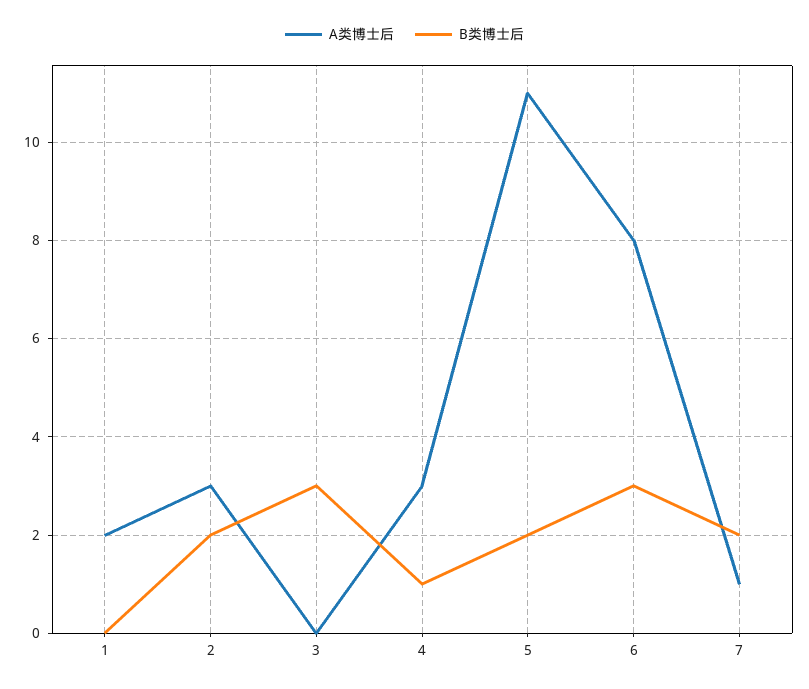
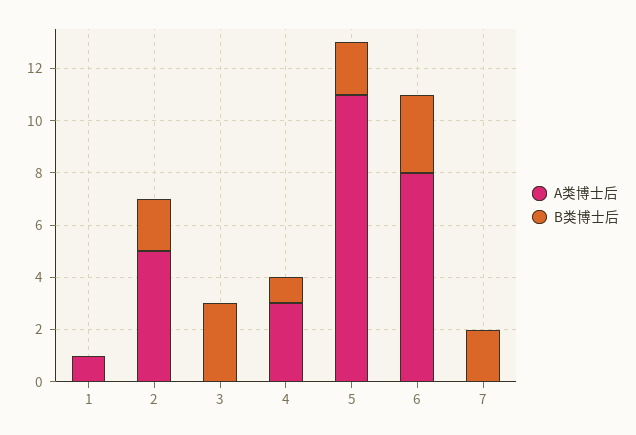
  {
    "A类博士后": {
-     "1": 2,
+     "1": 1,
-     "2": 3,
+     "2": 5,
      "3": 0,
      "4": 3,
      "5": 11,
      "6": 8,
-     "7": 1
+     "7": 0
    },
    "B类博士后": {
      "1": 0,
      "2": 2,
      "3": 3,
      "4": 1,
      "5": 2,
      "6": 3,
      "7": 2
    }
  }

